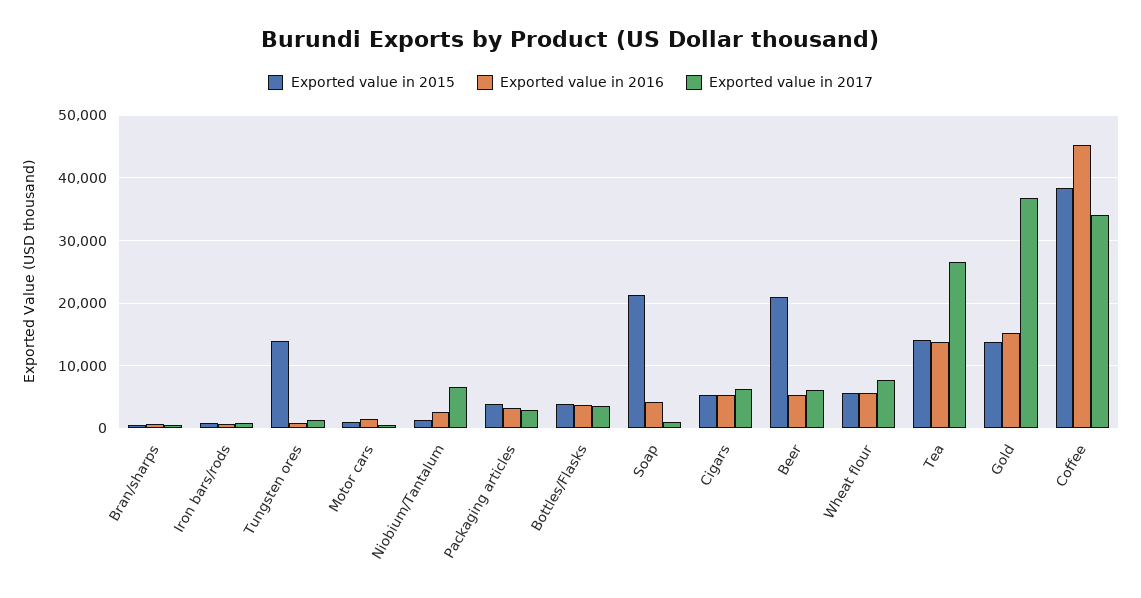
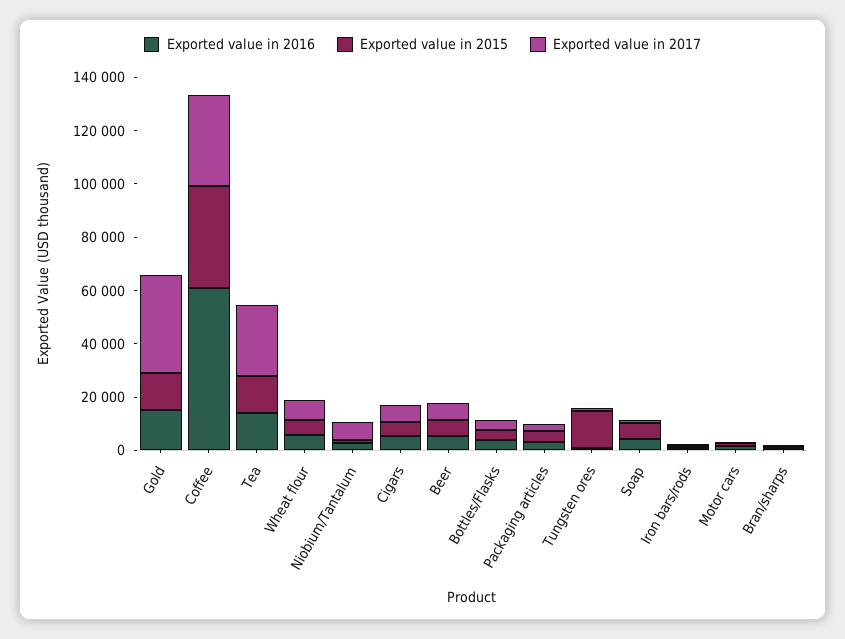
  {
    "Exported value in 2015": {
      "Bran/sharps": 1000,
      "Iron bars/rods": 1000,
      "Tungsten ores": 14000,
      "Motor cars": 1000,
      "Niobium/Tantalum": 1000,
      "Packaging articles": 4000,
      "Bottles/Flasks": 4000,
-     "Soap": 21000,
+     "Soap": 5000,
      "Cigars": 5000,
-     "Beer": 21000,
+     "Beer": 5000,
      "Wheat flour": 6000,
      "Tea": 14000,
      "Gold": 14000,
      "Coffee": 38000
    },
    "Exported value in 2016": {
      "Bran/sharps": 1000,
      "Iron bars/rods": 1000,
      "Tungsten ores": 1000,
      "Motor cars": 2000,
      "Niobium/Tantalum": 3000,
      "Packaging articles": 3000,
      "Bottles/Flasks": 4000,
      "Soap": 4000,
      "Cigars": 5000,
      "Beer": 5000,
      "Wheat flour": 6000,
      "Tea": 14000,
      "Gold": 15000,
-     "Coffee": 45000
+     "Coffee": 60000
    },
    "Exported value in 2017": {
      "Bran/sharps": 1000,
      "Iron bars/rods": 1000,
      "Tungsten ores": 1000,
      "Motor cars": 1000,
      "Niobium/Tantalum": 7000,
      "Packaging articles": 3000,
      "Bottles/Flasks": 4000,
      "Soap": 1000,
      "Cigars": 6000,
      "Beer": 6000,
      "Wheat flour": 8000,
      "Tea": 27000,
      "Gold": 37000,
      "Coffee": 34000
    }
  }

